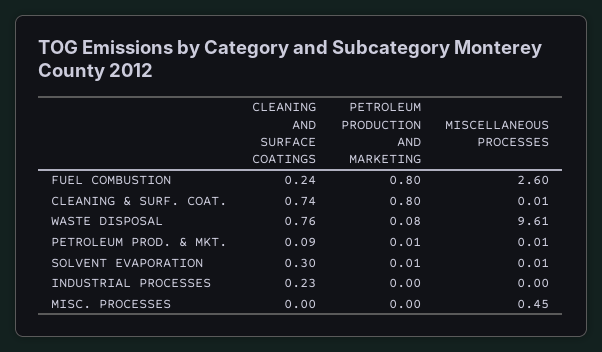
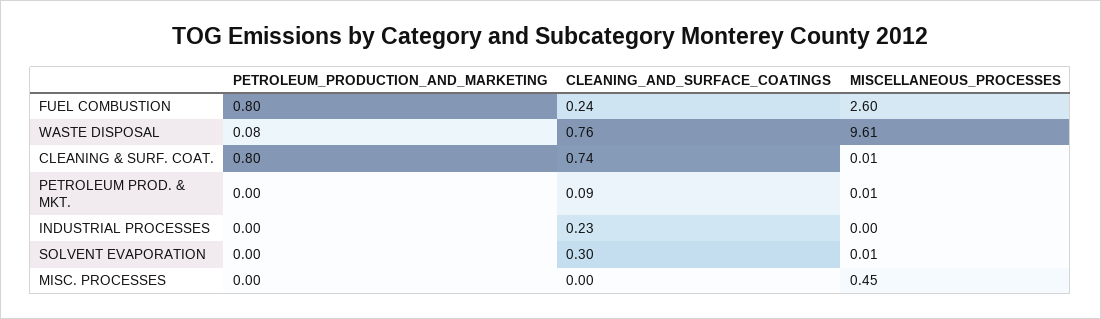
  {
    "CLEANING AND SURFACE COATINGS": {
      "FUEL COMBUSTION": 0.24,
      "CLEANING & SURF. COAT.": 0.74,
      "WASTE DISPOSAL": 0.76,
      "PETROLEUM PROD. & MKT.": 0.09,
      "SOLVENT EVAPORATION": 0.3,
      "INDUSTRIAL PROCESSES": 0.23,
      "MISC. PROCESSES": 0
    },
    "PETROLEUM PRODUCTION AND MARKETING": {
      "FUEL COMBUSTION": 0.8,
      "CLEANING & SURF. COAT.": 0.8,
      "WASTE DISPOSAL": 0.08,
-     "PETROLEUM PROD. & MKT.": 0.01,
+     "PETROLEUM PROD. & MKT.": 0,
-     "SOLVENT EVAPORATION": 0.01,
+     "SOLVENT EVAPORATION": 0,
      "INDUSTRIAL PROCESSES": 0,
      "MISC. PROCESSES": 0
    },
    "MISCELLANEOUS PROCESSES": {
      "FUEL COMBUSTION": 2.6,
      "CLEANING & SURF. COAT.": 0.01,
      "WASTE DISPOSAL": 9.61,
      "PETROLEUM PROD. & MKT.": 0.01,
      "SOLVENT EVAPORATION": 0.01,
      "INDUSTRIAL PROCESSES": 0,
      "MISC. PROCESSES": 0.45
    }
  }

